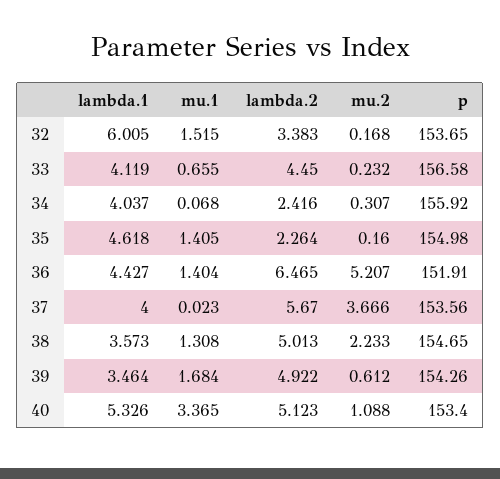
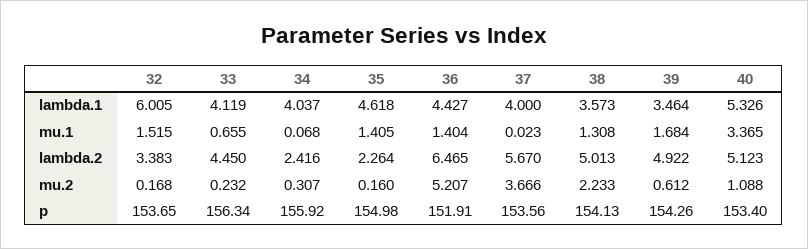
  {
    "lambda.1": {
      "32": 6.005,
      "33": 4.119,
      "34": 4.037,
      "35": 4.618,
      "36": 4.427,
      "37": 4,
      "38": 3.573,
      "39": 3.464,
      "40": 5.326
    },
    "mu.1": {
      "32": 1.515,
      "33": 0.655,
      "34": 0.068,
      "35": 1.405,
      "36": 1.404,
      "37": 0.023,
      "38": 1.308,
      "39": 1.684,
      "40": 3.365
    },
    "lambda.2": {
      "32": 3.383,
      "33": 4.45,
      "34": 2.416,
      "35": 2.264,
      "36": 6.465,
      "37": 5.67,
      "38": 5.013,
      "39": 4.922,
      "40": 5.123
    },
    "mu.2": {
      "32": 0.168,
      "33": 0.232,
      "34": 0.307,
      "35": 0.16,
      "36": 5.207,
      "37": 3.666,
      "38": 2.233,
      "39": 0.612,
      "40": 1.088
    },
    "p": {
      "32": 153.65,
-     "33": 156.58,
+     "33": 156.34,
      "34": 155.92,
      "35": 154.98,
      "36": 151.91,
      "37": 153.56,
-     "38": 154.65,
+     "38": 154.13,
      "39": 154.26,
      "40": 153.4
    }
  }

